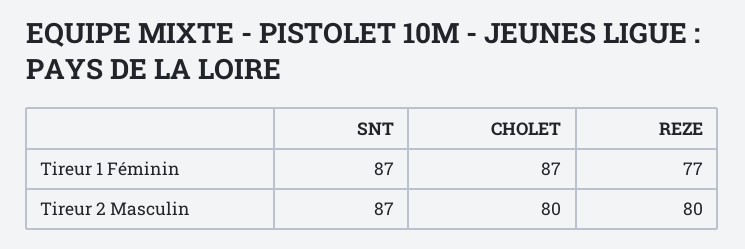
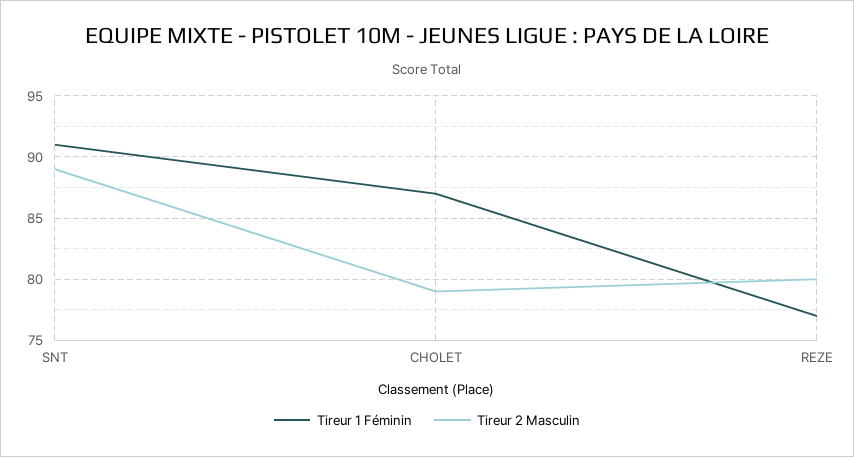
  {
    "Tireur 1 Féminin": {
-     "SNT": 87,
+     "SNT": 91,
      "CHOLET": 87,
      "REZE": 77
    },
    "Tireur 2 Masculin": {
-     "SNT": 87,
+     "SNT": 89,
-     "CHOLET": 80,
+     "CHOLET": 79,
      "REZE": 80
    }
  }

